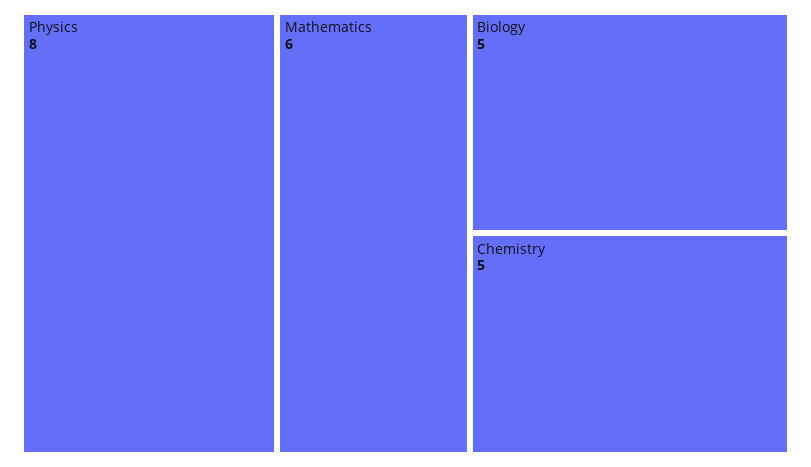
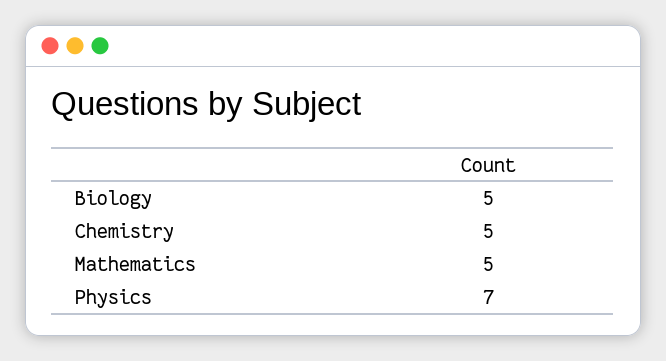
  {
-   "Physics": 8,
+   "Physics": 7,
-   "Mathematics": 6,
+   "Mathematics": 5,
    "Biology": 5,
    "Chemistry": 5
  }

